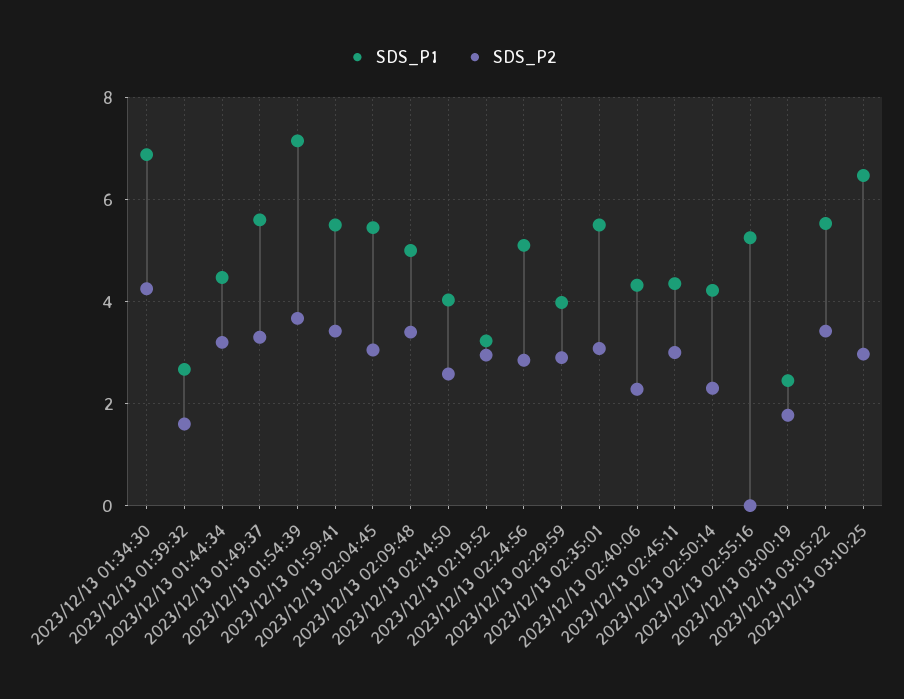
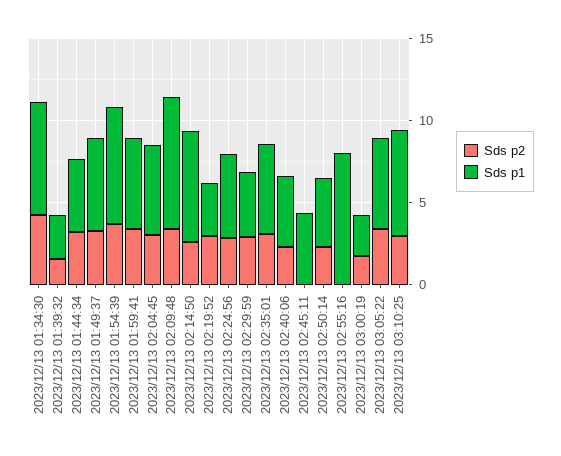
  {
    "SDS_P1": {
      "2023/12/13 01:34:30": 6.8,
      "2023/12/13 01:39:32": 2.6,
      "2023/12/13 01:44:34": 4.4,
      "2023/12/13 01:49:37": 5.6,
      "2023/12/13 01:54:39": 7.2,
      "2023/12/13 01:59:41": 5.6,
      "2023/12/13 02:04:45": 5.4,
-     "2023/12/13 02:09:48": 5,
+     "2023/12/13 02:09:48": 8,
-     "2023/12/13 02:14:50": 4,
+     "2023/12/13 02:14:50": 7,
      "2023/12/13 02:19:52": 3.2,
      "2023/12/13 02:24:56": 5.2,
      "2023/12/13 02:29:59": 4,
      "2023/12/13 02:35:01": 5.6,
      "2023/12/13 02:40:06": 4.4,
      "2023/12/13 02:45:11": 4.4,
      "2023/12/13 02:50:14": 4.2,
-     "2023/12/13 02:55:16": 5.2,
+     "2023/12/13 02:55:16": 8,
      "2023/12/13 03:00:19": 2.4,
      "2023/12/13 03:05:22": 5.6,
      "2023/12/13 03:10:25": 6.4
    },
    "SDS_P2": {
      "2023/12/13 01:34:30": 4.2,
      "2023/12/13 01:39:32": 1.6,
      "2023/12/13 01:44:34": 3.2,
      "2023/12/13 01:49:37": 3.4,
      "2023/12/13 01:54:39": 3.6,
      "2023/12/13 01:59:41": 3.4,
      "2023/12/13 02:04:45": 3,
      "2023/12/13 02:09:48": 3.4,
      "2023/12/13 02:14:50": 2.6,
      "2023/12/13 02:19:52": 3,
      "2023/12/13 02:24:56": 2.8,
      "2023/12/13 02:29:59": 3,
      "2023/12/13 02:35:01": 3,
      "2023/12/13 02:40:06": 2.2,
-     "2023/12/13 02:45:11": 3,
+     "2023/12/13 02:45:11": 0,
      "2023/12/13 02:50:14": 2.4,
      "2023/12/13 02:55:16": 0,
      "2023/12/13 03:00:19": 1.8,
      "2023/12/13 03:05:22": 3.4,
      "2023/12/13 03:10:25": 3
    }
  }

